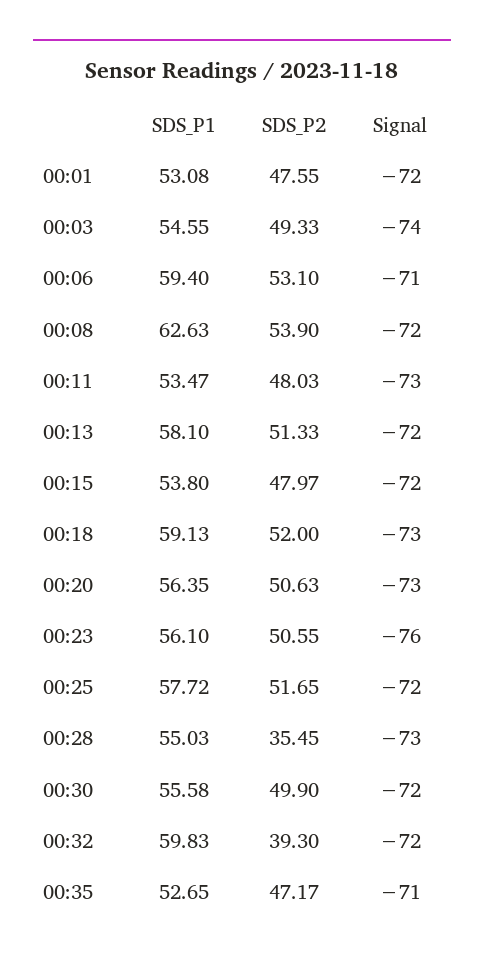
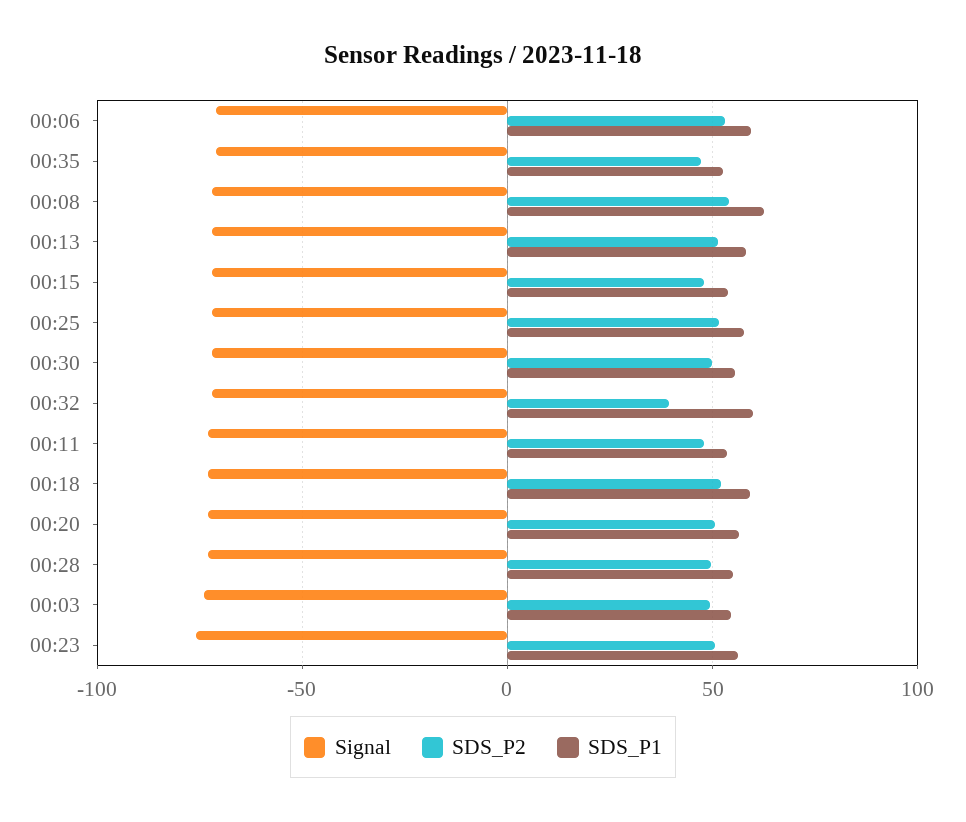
  {
    "SDS_P1": {
-     "00:01": 53.08,
      "00:03": 54.55,
      "00:06": 59.4,
      "00:08": 62.63,
      "00:11": 53.47,
      "00:13": 58.1,
      "00:15": 53.8,
      "00:18": 59.13,
      "00:20": 56.35,
      "00:23": 56.1,
      "00:25": 57.72,
      "00:28": 55.03,
      "00:30": 55.58,
      "00:32": 59.83,
      "00:35": 52.65
    },
    "SDS_P2": {
-     "00:01": 47.55,
      "00:03": 49.33,
      "00:06": 53.1,
      "00:08": 53.9,
      "00:11": 48.03,
      "00:13": 51.33,
      "00:15": 47.97,
      "00:18": 52,
      "00:20": 50.63,
      "00:23": 50.55,
      "00:25": 51.65,
-     "00:28": 35.45,
+     "00:28": 50,
      "00:30": 49.9,
      "00:32": 39.3,
      "00:35": 47.17
    },
    "Signal": {
-     "00:01": -72,
      "00:03": -74,
      "00:06": -71,
      "00:08": -72,
      "00:11": -73,
      "00:13": -72,
      "00:15": -72,
      "00:18": -73,
      "00:20": -73,
      "00:23": -76,
      "00:25": -72,
      "00:28": -73,
      "00:30": -72,
      "00:32": -72,
      "00:35": -71
    }
  }

